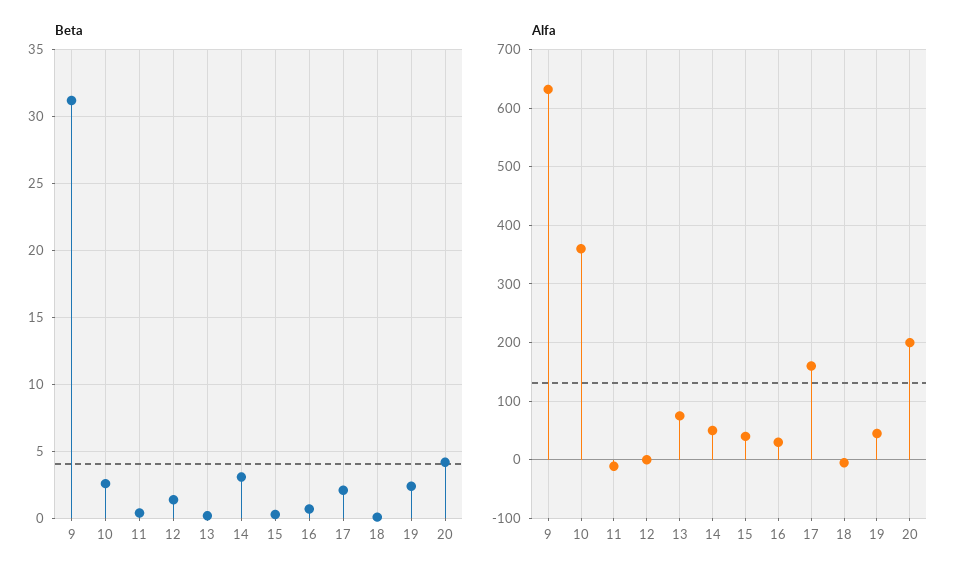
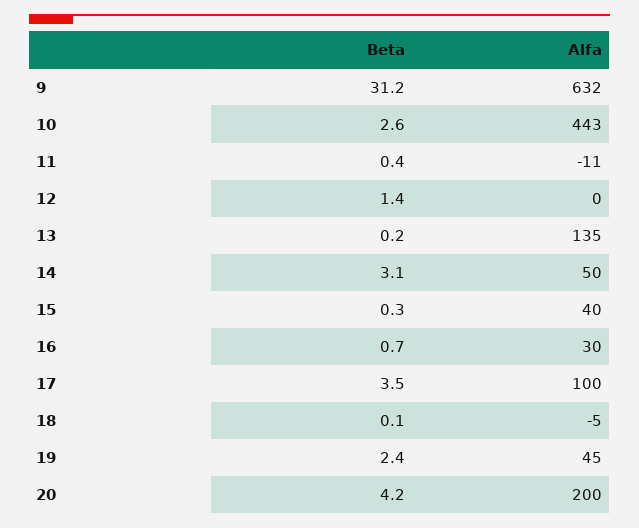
  {
    "Beta": {
      "9": 31.2,
      "10": 2.6,
      "11": 0.4,
      "12": 1.4,
      "13": 0.2,
      "14": 3.1,
      "15": 0.3,
      "16": 0.7,
-     "17": 2,
+     "17": 3.5,
      "18": 0.1,
      "19": 2.4,
      "20": 4.2
    },
    "Alfa": {
      "9": 632,
-     "10": 360,
+     "10": 443,
      "11": -11,
      "12": 0,
-     "13": 80,
+     "13": 135,
      "14": 50,
      "15": 40,
      "16": 30,
-     "17": 160,
+     "17": 100,
      "18": -5,
      "19": 45,
      "20": 200
    }
  }

